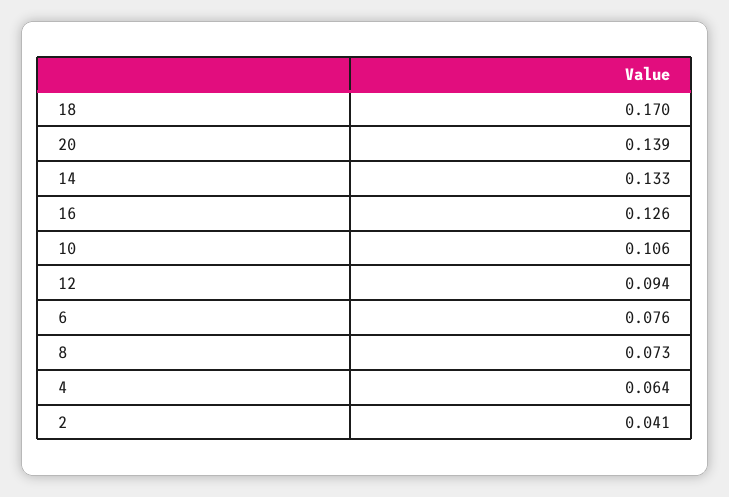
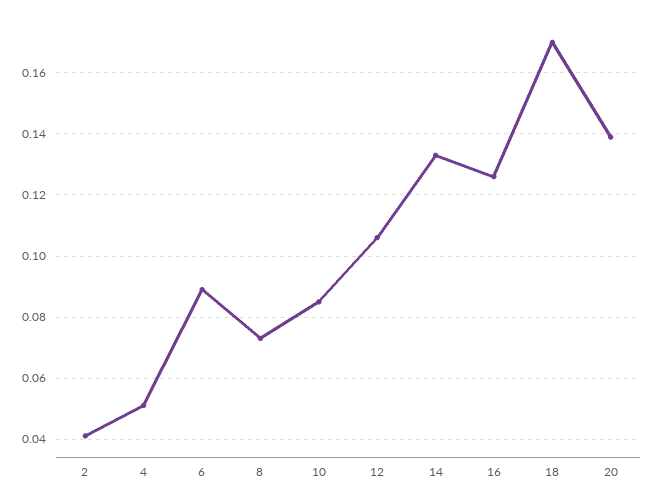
  {
    "18": 0.17,
    "20": 0.139,
    "14": 0.133,
    "16": 0.126,
-   "10": 0.106,
+   "10": 0.085,
-   "12": 0.094,
+   "12": 0.105,
-   "6": 0.076,
+   "6": 0.09,
    "8": 0.073,
-   "4": 0.064,
+   "4": 0.05,
    "2": 0.041
  }

